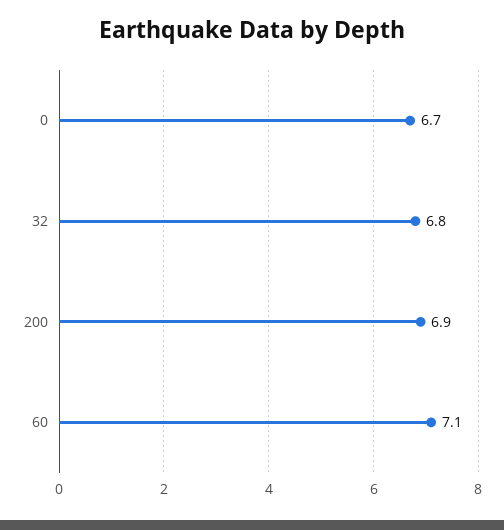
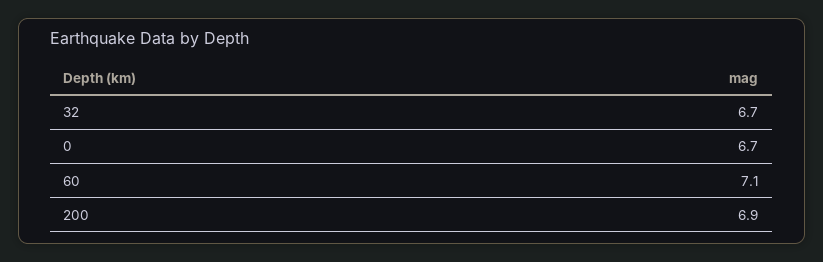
  {
    "0": 6.7,
-   "32": 6.8,
+   "32": 6.7,
    "200": 6.9,
    "60": 7.1
  }

